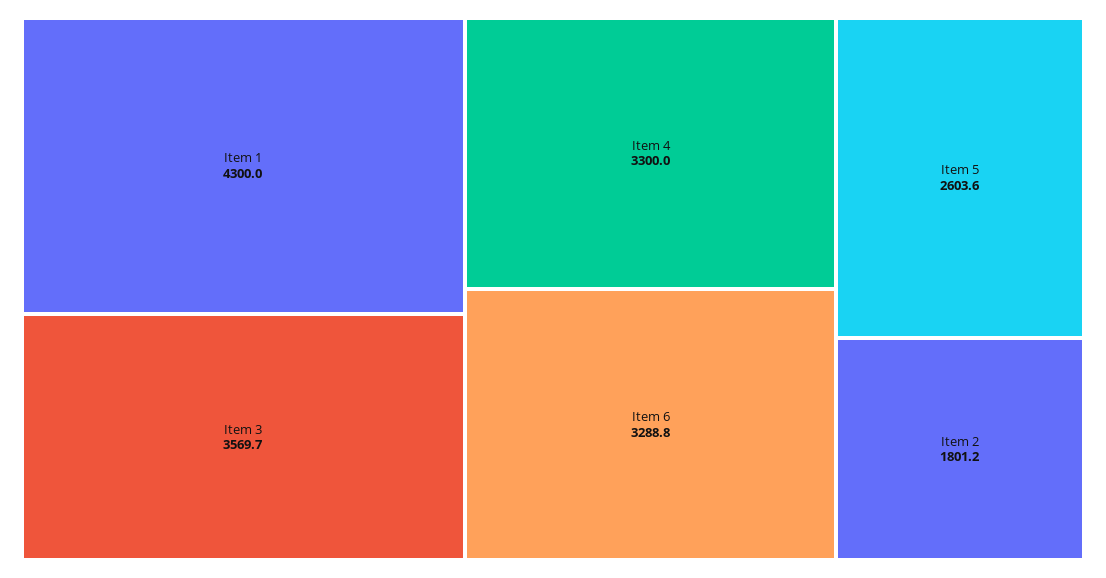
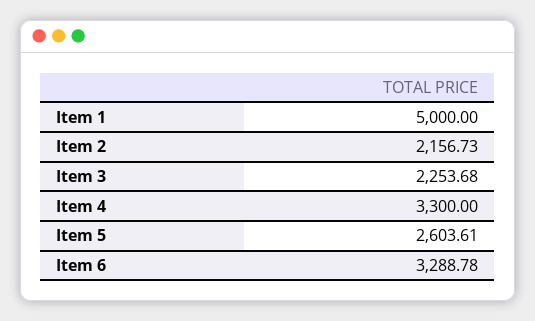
  {
-   "Item 1": 4300,
+   "Item 1": 5000,
-   "Item 3": 3569.7,
+   "Item 3": 2253.68,
    "Item 4": 3300,
    "Item 6": 3288.78,
    "Item 5": 2603.61,
-   "Item 2": 1801.2
+   "Item 2": 2156.73
  }

